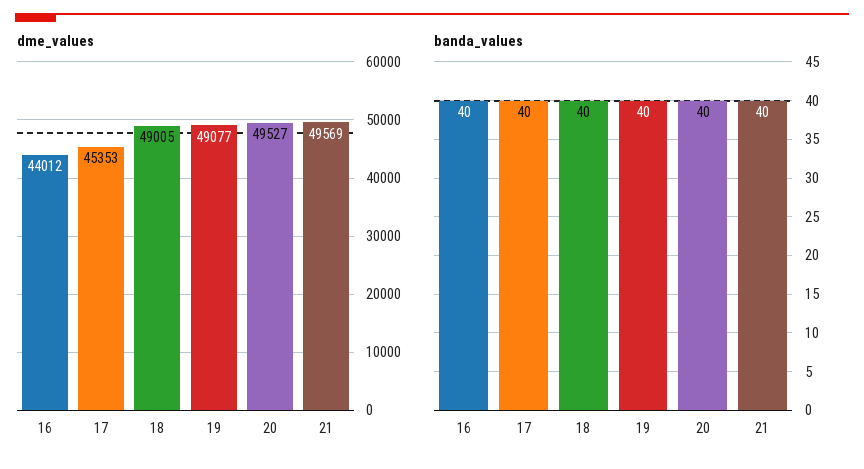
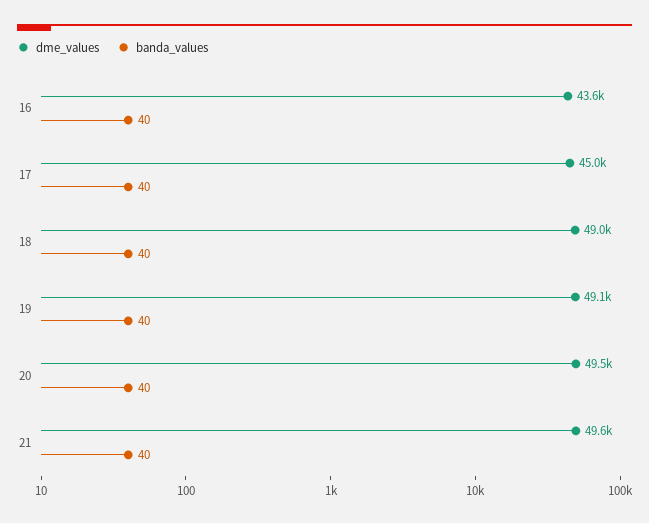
  {
    "dme_values": {
-     "16": 44012,
+     "16": 43600,
-     "17": 45353,
+     "17": 45000,
      "18": 49005,
      "19": 49077,
      "20": 49527,
      "21": 49569
    },
    "banda_values": {
      "16": 40,
      "17": 40,
      "18": 40,
      "19": 40,
      "20": 40,
      "21": 40
    }
  }

